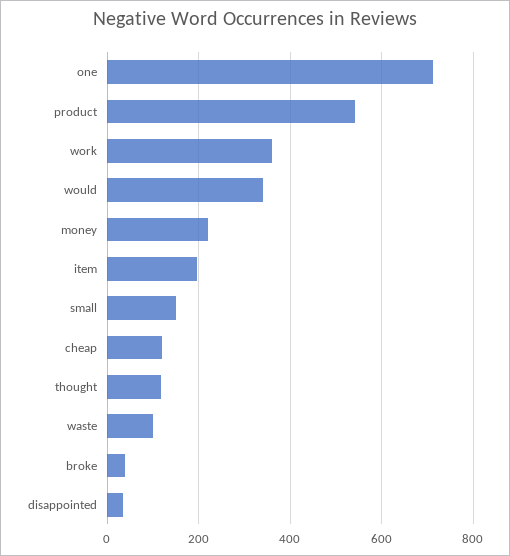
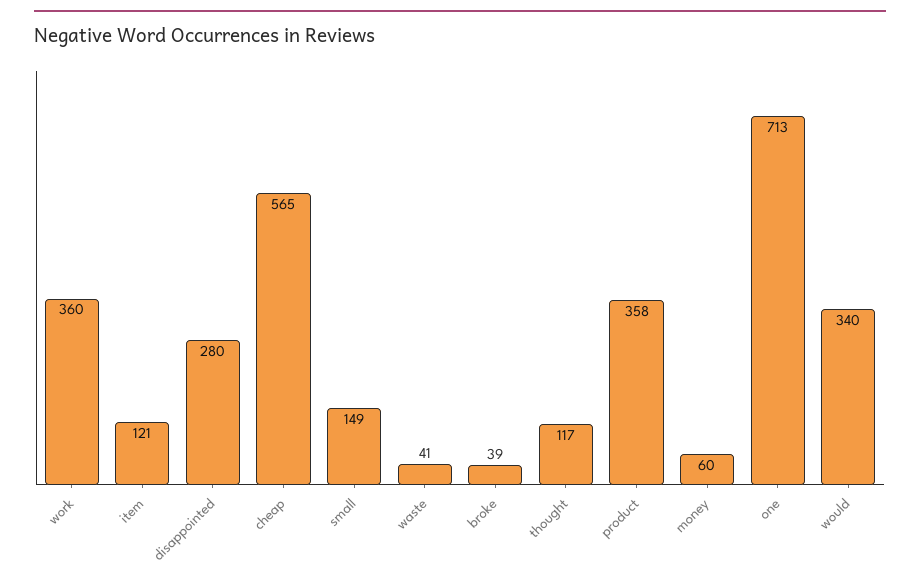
  {
    "one": 713,
-   "product": 540,
+   "product": 358,
    "work": 360,
    "would": 340,
-   "money": 220,
+   "money": 60,
-   "item": 200,
+   "item": 121,
    "small": 149,
-   "cheap": 120,
+   "cheap": 565,
    "thought": 117,
-   "waste": 100,
+   "waste": 41,
    "broke": 39,
-   "disappointed": 40
+   "disappointed": 280
  }

